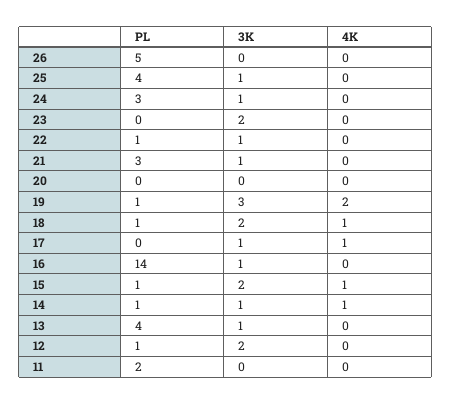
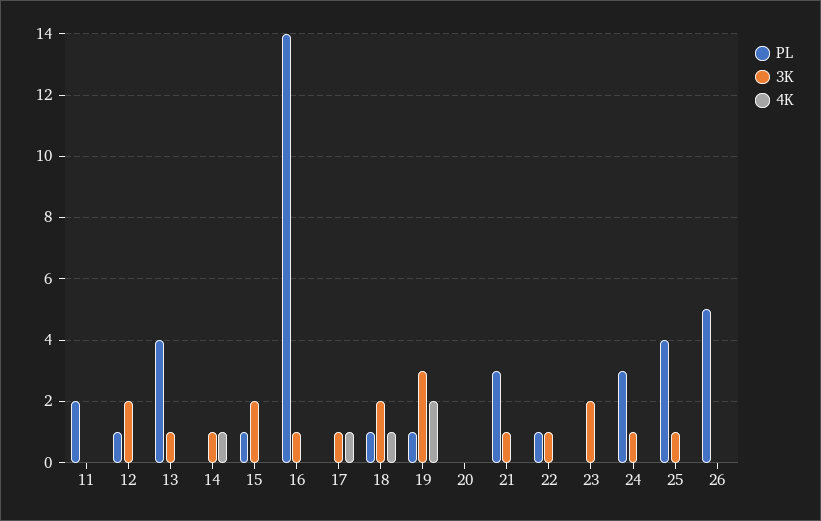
  {
    "PL": {
      "26": 5,
      "25": 4,
      "24": 3,
      "23": 0,
      "22": 1,
      "21": 3,
      "20": 0,
      "19": 1,
      "18": 1,
      "17": 0,
      "16": 14,
      "15": 1,
-     "14": 1,
+     "14": 0,
      "13": 4,
      "12": 1,
      "11": 2
    },
    "3K": {
      "26": 0,
      "25": 1,
      "24": 1,
      "23": 2,
      "22": 1,
      "21": 1,
      "20": 0,
      "19": 3,
      "18": 2,
      "17": 1,
      "16": 1,
      "15": 2,
      "14": 1,
      "13": 1,
      "12": 2,
      "11": 0
    },
    "4K": {
      "26": 0,
      "25": 0,
      "24": 0,
      "23": 0,
      "22": 0,
      "21": 0,
      "20": 0,
      "19": 2,
      "18": 1,
      "17": 1,
      "16": 0,
-     "15": 1,
+     "15": 0,
      "14": 1,
      "13": 0,
      "12": 0,
      "11": 0
    }
  }

